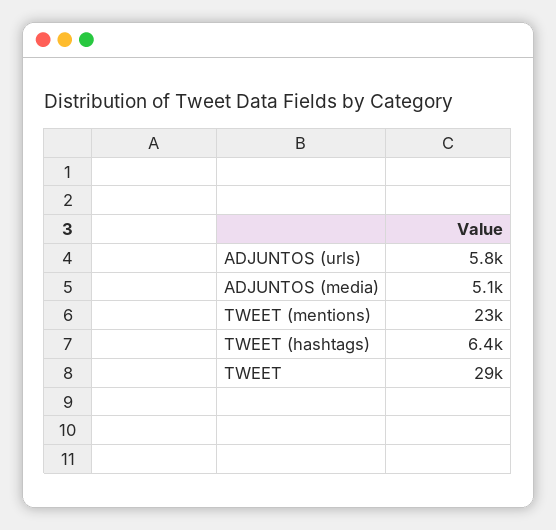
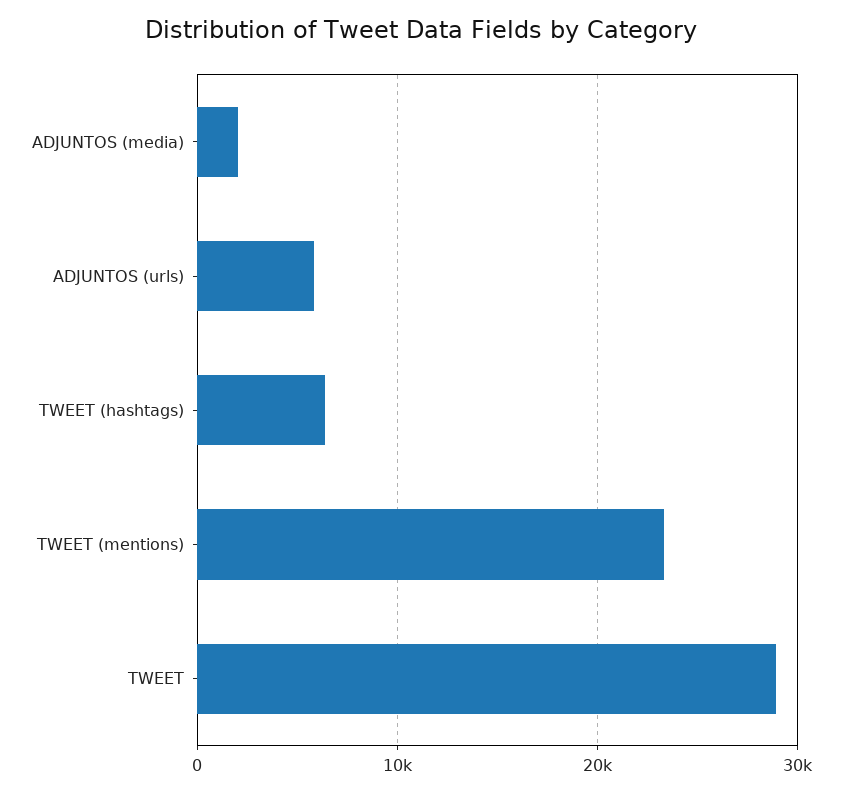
  {
    "ADJUNTOS (urls)": 5800,
-   "ADJUNTOS (media)": 5100,
+   "ADJUNTOS (media)": 2000,
    "TWEET (mentions)": 23000,
    "TWEET (hashtags)": 6400,
    "TWEET": 29000
  }

